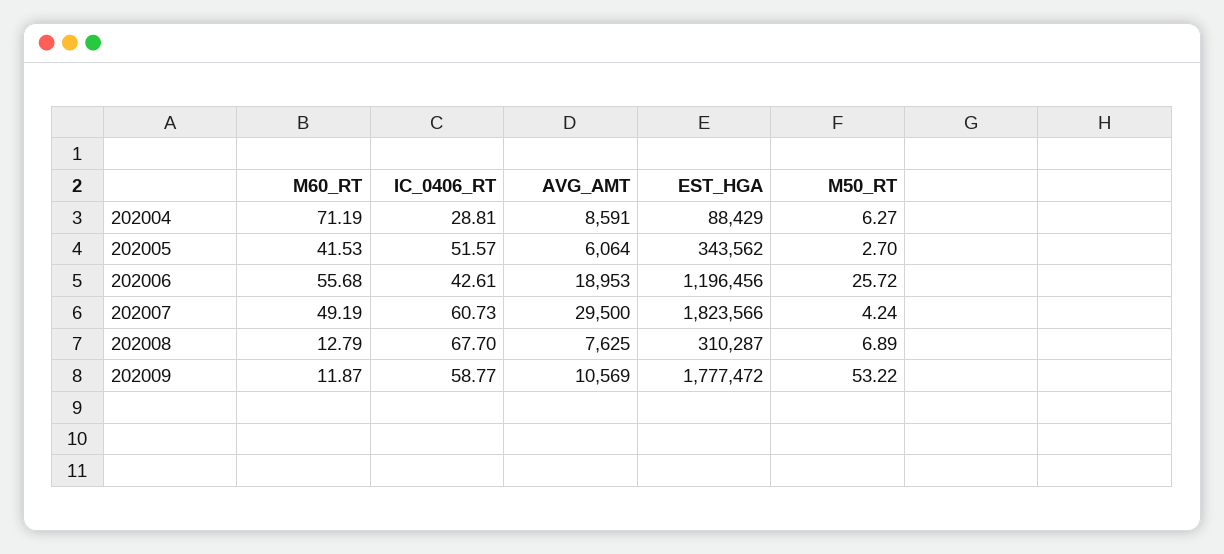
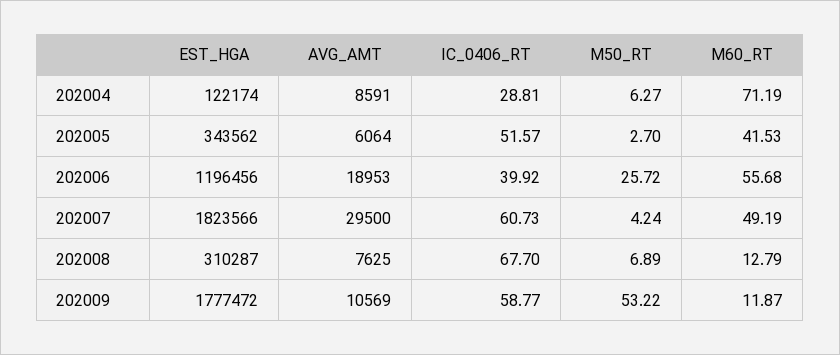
  {
    "M60_RT": {
      "202004": 71.19,
      "202005": 41.53,
      "202006": 55.68,
      "202007": 49.19,
      "202008": 12.79,
      "202009": 11.87
    },
    "IC_0406_RT": {
      "202004": 28.81,
      "202005": 51.57,
-     "202006": 42.61,
+     "202006": 39.92,
      "202007": 60.73,
      "202008": 67.7,
      "202009": 58.77
    },
    "AVG_AMT": {
      "202004": 8591,
      "202005": 6064,
      "202006": 18953,
      "202007": 29500,
      "202008": 7625,
      "202009": 10569
    },
    "EST_HGA": {
-     "202004": 88429,
+     "202004": 122174,
      "202005": 343562,
      "202006": 1196456,
      "202007": 1823566,
      "202008": 310287,
      "202009": 1777472
    },
    "M50_RT": {
      "202004": 6.27,
      "202005": 2.7,
      "202006": 25.72,
      "202007": 4.24,
      "202008": 6.89,
      "202009": 53.22
    }
  }

